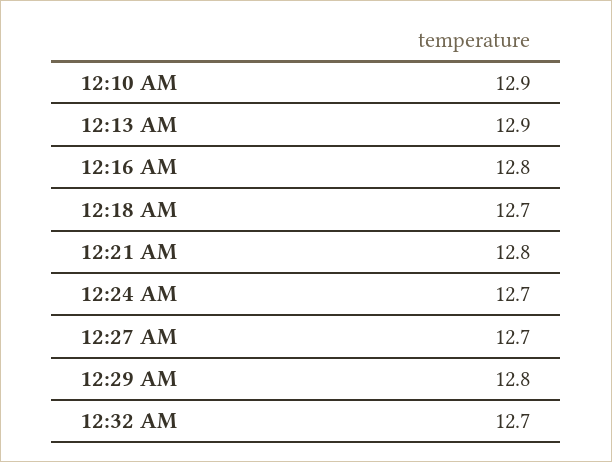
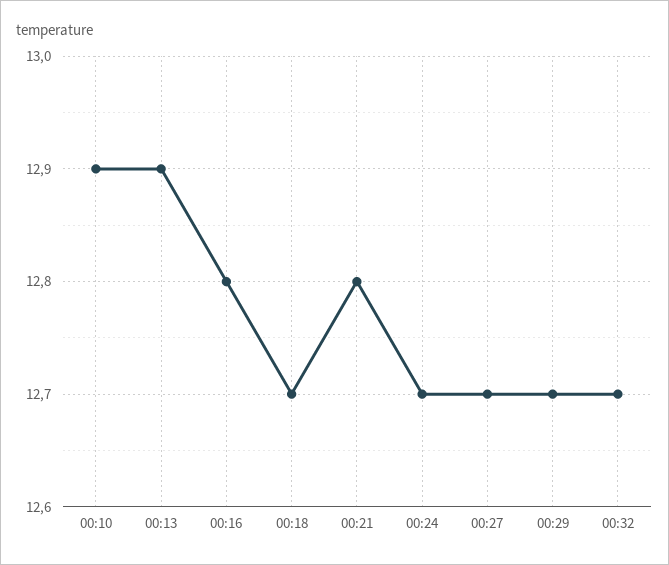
  {
    "12:10 AM": 12.9,
    "12:13 AM": 12.9,
    "12:16 AM": 12.8,
    "12:18 AM": 12.7,
    "12:21 AM": 12.8,
    "12:24 AM": 12.7,
    "12:27 AM": 12.7,
-   "12:29 AM": 12.8,
+   "12:29 AM": 12.7,
    "12:32 AM": 12.7
  }

